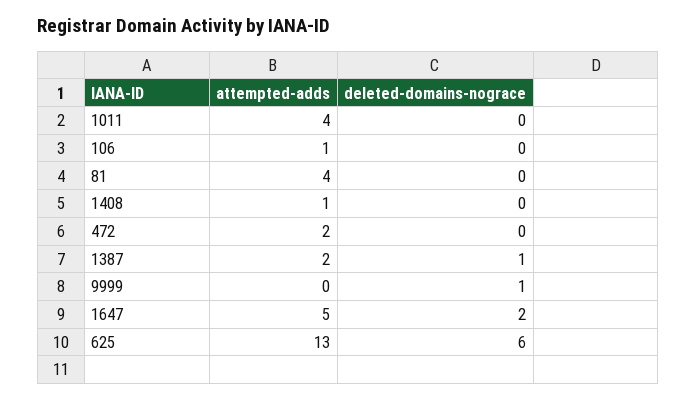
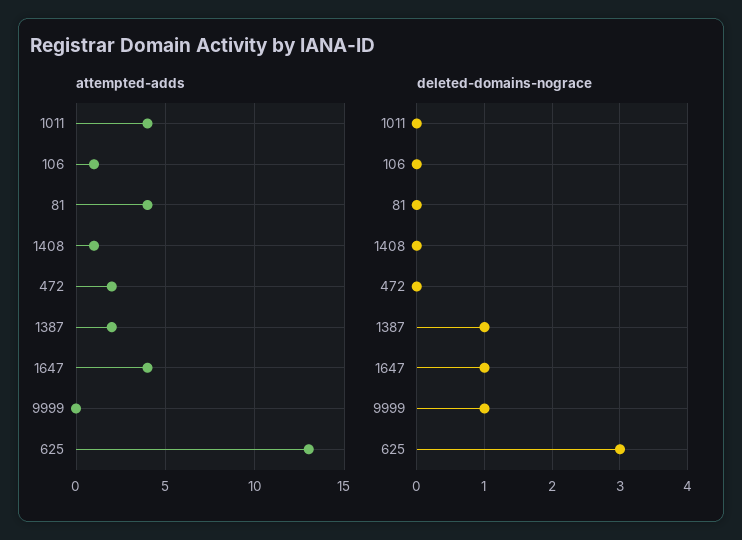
  {
    "attempted-adds": {
      "1011": 4,
      "106": 1,
      "81": 4,
      "1408": 1,
      "472": 2,
      "1387": 2,
      "9999": 0,
-     "1647": 5,
+     "1647": 4,
      "625": 13
    },
    "deleted-domains-nograce": {
      "1011": 0,
      "106": 0,
      "81": 0,
      "1408": 0,
      "472": 0,
      "1387": 1,
      "9999": 1,
-     "1647": 2,
+     "1647": 1,
-     "625": 6
+     "625": 3
    }
  }

